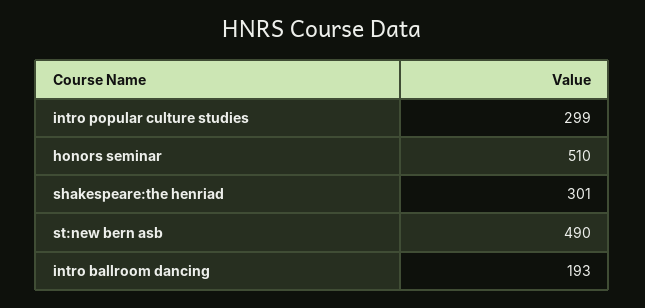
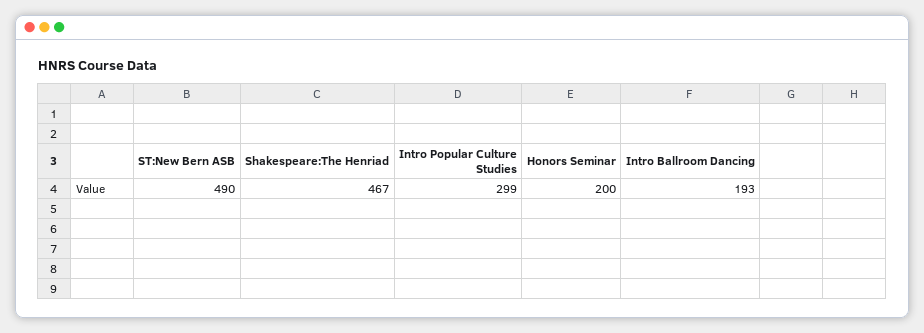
  {
    "intro popular culture studies": 299,
-   "honors seminar": 510,
+   "honors seminar": 200,
-   "shakespeare:the henriad": 301,
+   "shakespeare:the henriad": 467,
    "st:new bern asb": 490,
    "intro ballroom dancing": 193
  }

